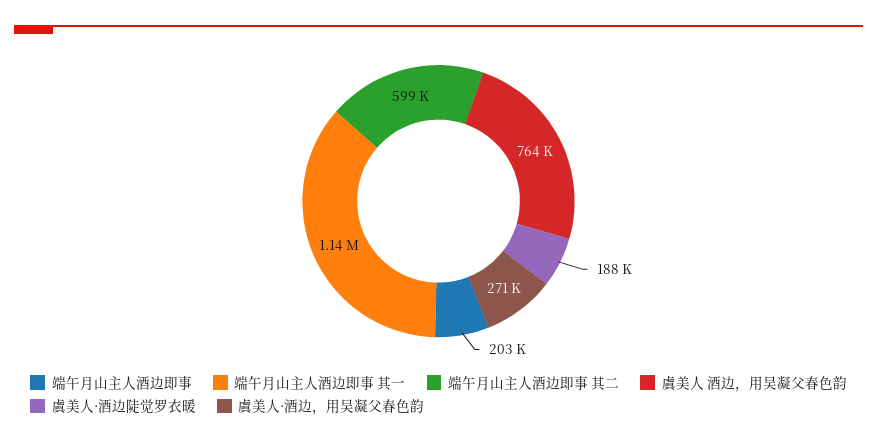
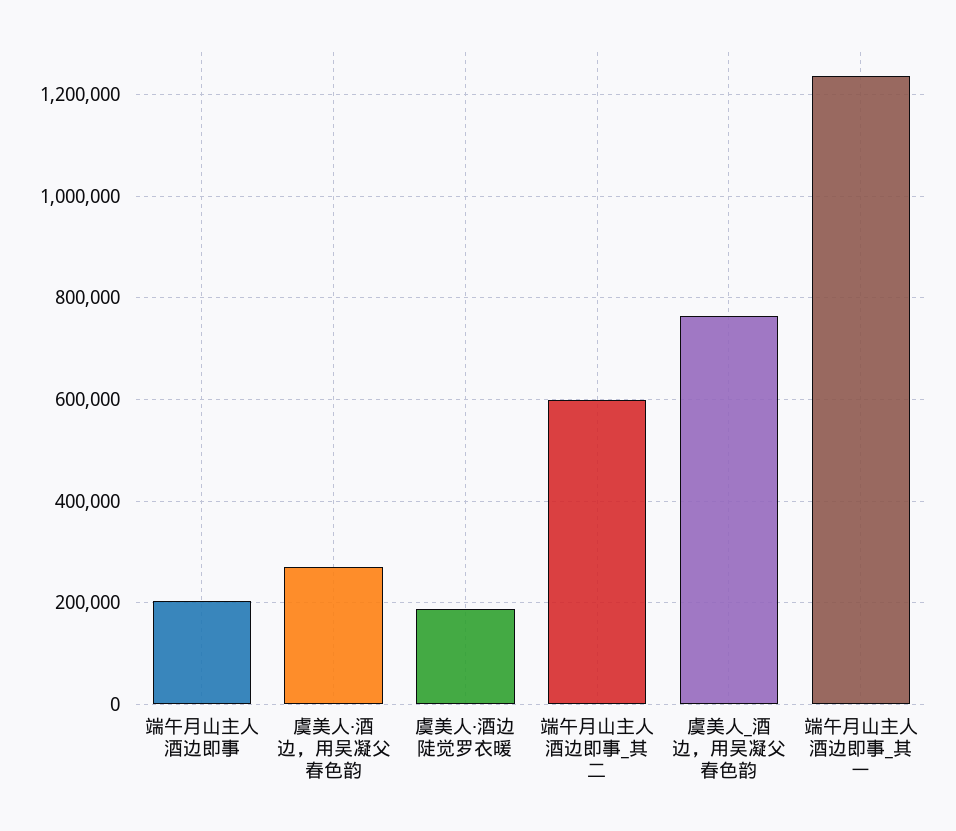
  {
    "端午月山主人酒边即事": 203000,
-   "端午月山主人酒边即事 其一": 1140000,
+   "端午月山主人酒边即事 其一": 1240000,
    "端午月山主人酒边即事 其二": 599000,
    "虞美人 酒边，用吴凝父春色韵": 764000,
    "虞美人·酒边陡觉罗衣暖": 188000,
    "虞美人·酒边，用吴凝父春色韵": 271000
  }

